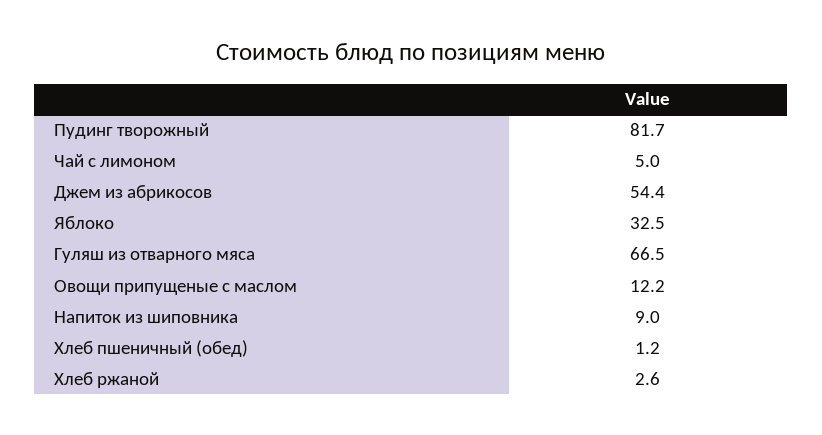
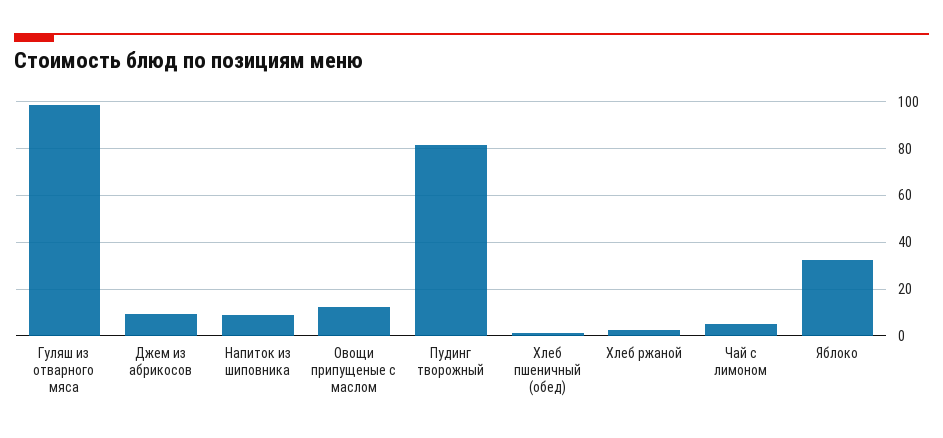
  {
    "Пудинг творожный": 81.7,
    "Чай с лимоном": 5,
-   "Джем из абрикосов": 54.4,
+   "Джем из абрикосов": 10,
    "Яблоко": 32.5,
-   "Гуляш из отварного мяса": 66.5,
+   "Гуляш из отварного мяса": 100,
    "Овощи припущеные с маслом": 12.2,
    "Напиток из шиповника": 9,
    "Хлеб пшеничный (обед)": 1.2,
    "Хлеб ржаной": 2.6
  }

